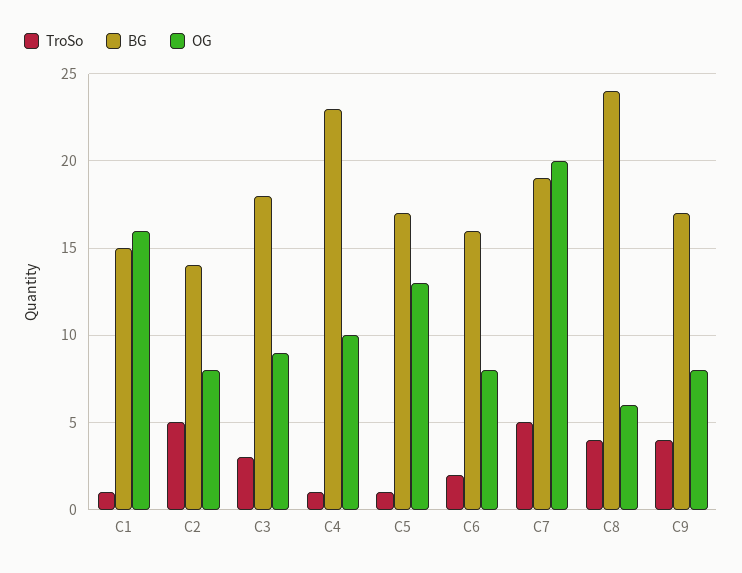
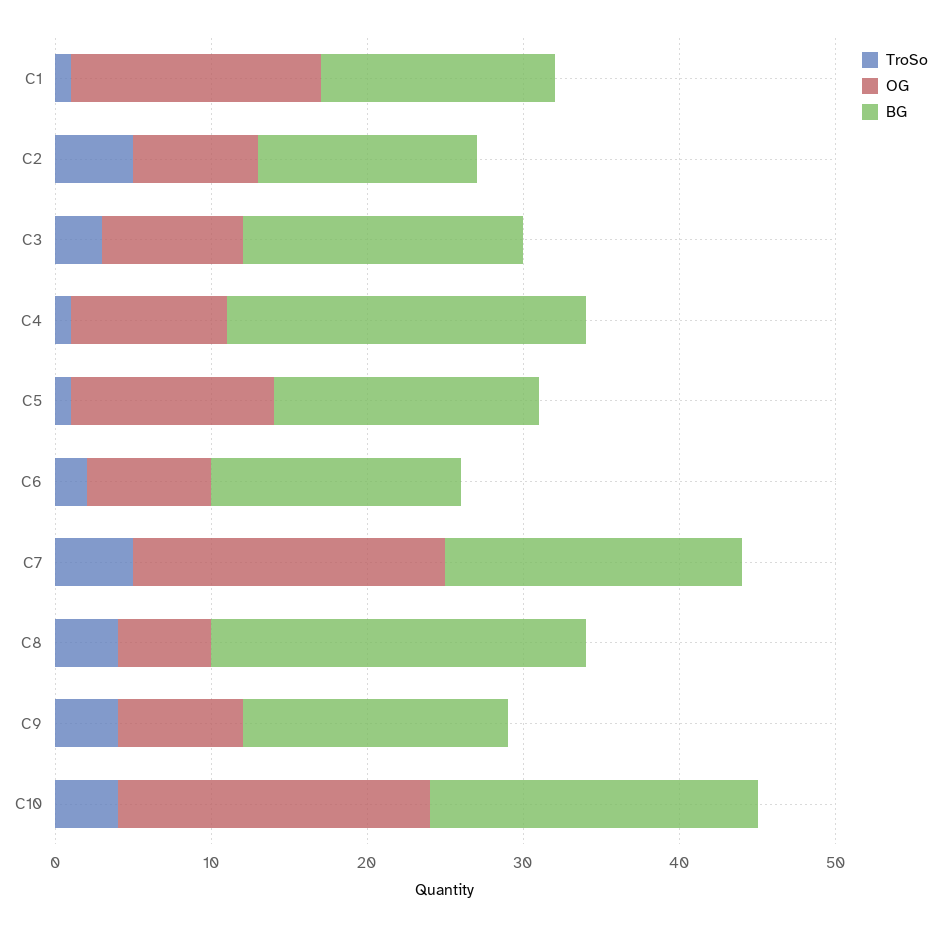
  {
    "TroSo": {
      "C1": 1,
      "C2": 5,
      "C3": 3,
      "C4": 1,
      "C5": 1,
      "C6": 2,
      "C7": 5,
      "C8": 4,
-     "C9": 4
+     "C9": 4,
+     "C10": 4
    },
    "BG": {
      "C1": 15,
      "C2": 14,
      "C3": 18,
      "C4": 23,
      "C5": 17,
      "C6": 16,
      "C7": 19,
      "C8": 24,
-     "C9": 17
+     "C9": 17,
+     "C10": 21
    },
    "OG": {
      "C1": 16,
      "C2": 8,
      "C3": 9,
      "C4": 10,
      "C5": 13,
      "C6": 8,
      "C7": 20,
      "C8": 6,
-     "C9": 8
+     "C9": 8,
+     "C10": 20
    }
  }

